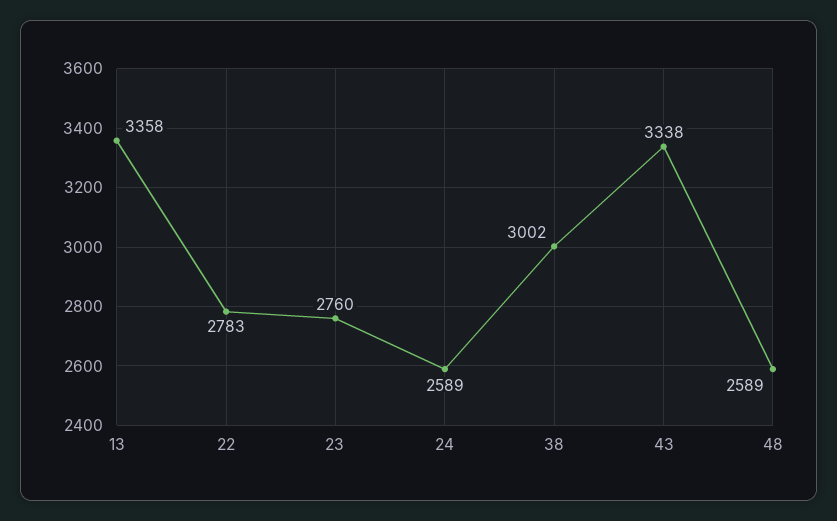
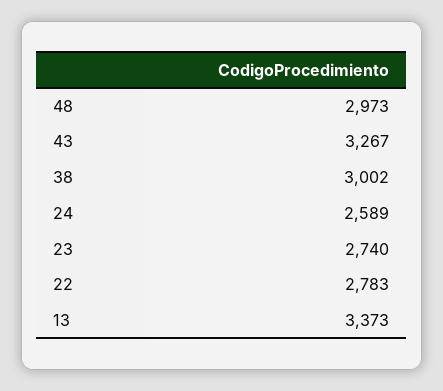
  {
-   "13": 3358,
+   "13": 3373,
    "22": 2783,
-   "23": 2760,
+   "23": 2740,
    "24": 2589,
    "38": 3002,
-   "43": 3338,
+   "43": 3267,
-   "48": 2589
+   "48": 2973
  }

